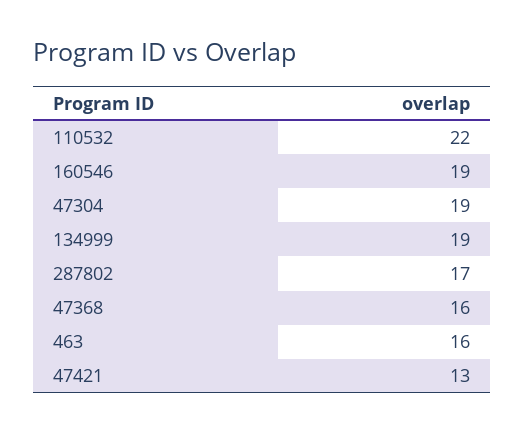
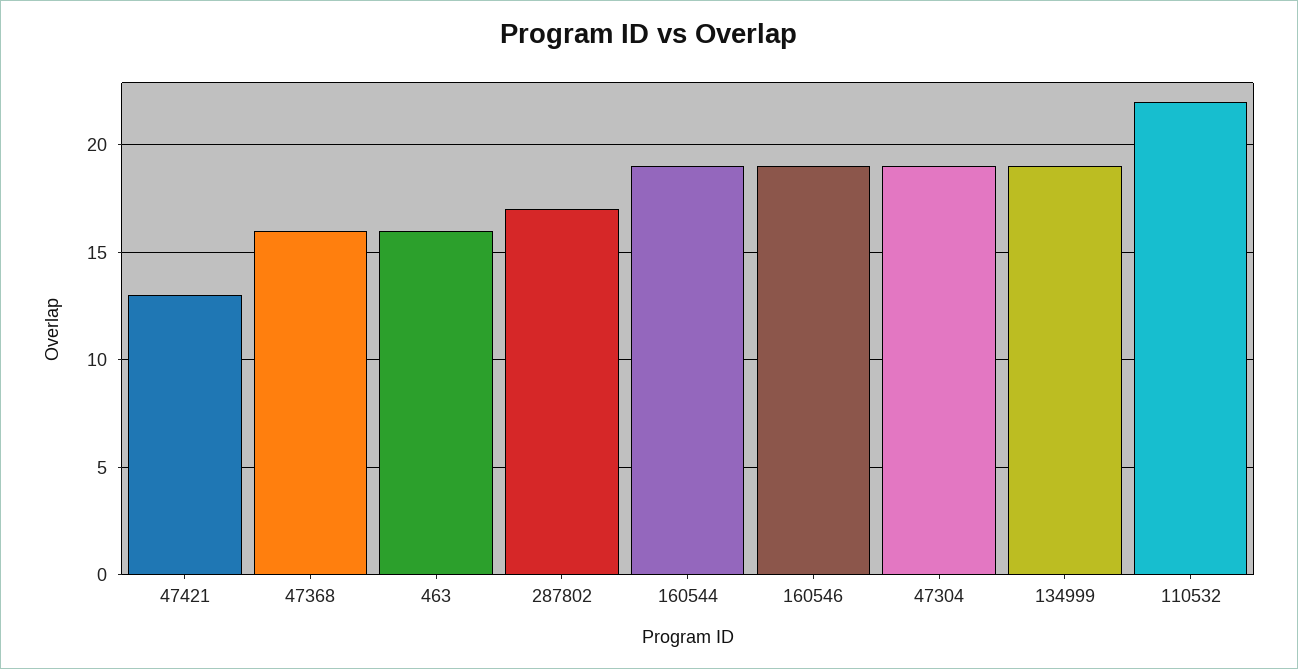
  {
    "110532": 22,
    "160546": 19,
    "47304": 19,
    "134999": 19,
    "287802": 17,
    "47368": 16,
    "463": 16,
-   "47421": 13
+   "47421": 13,
+   "160544": 19
  }

